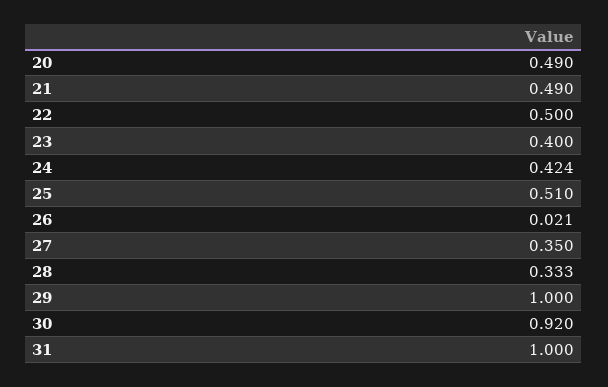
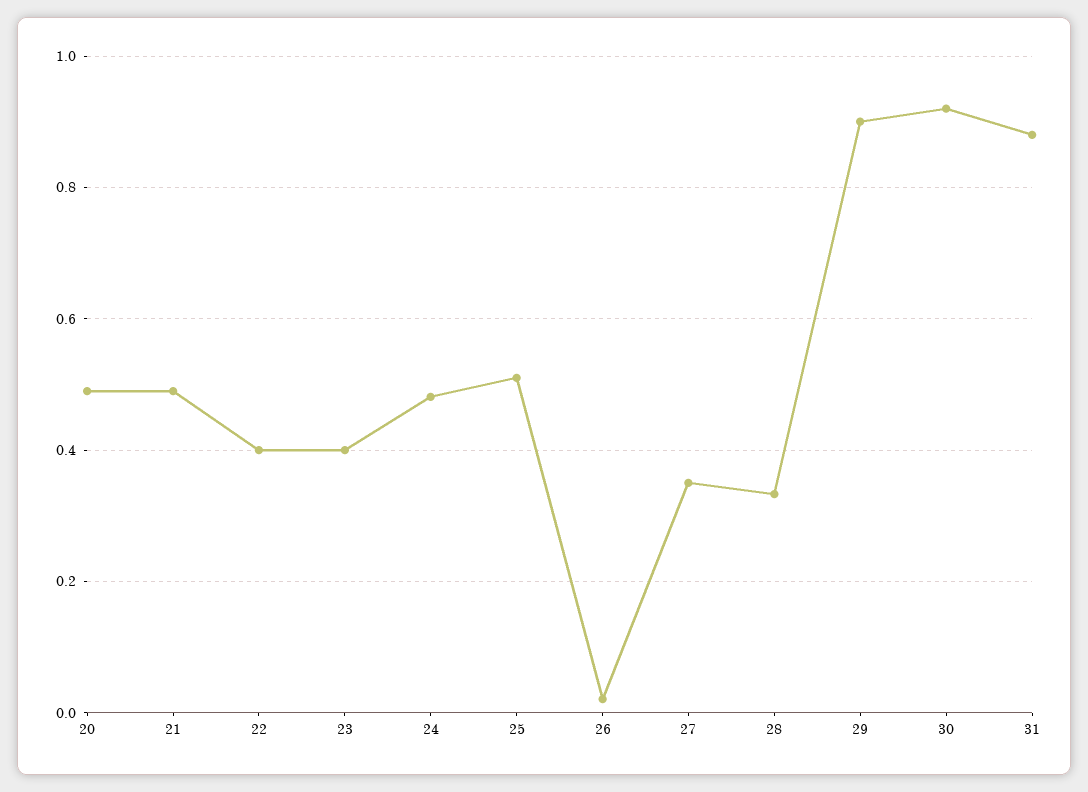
  {
    "20": 0.49,
    "21": 0.49,
-   "22": 0.5,
+   "22": 0.4,
    "23": 0.4,
-   "24": 0.424,
+   "24": 0.48,
    "25": 0.51,
    "26": 0.021,
    "27": 0.35,
    "28": 0.333,
-   "29": 1,
+   "29": 0.9,
    "30": 0.92,
-   "31": 1
+   "31": 0.88
  }

